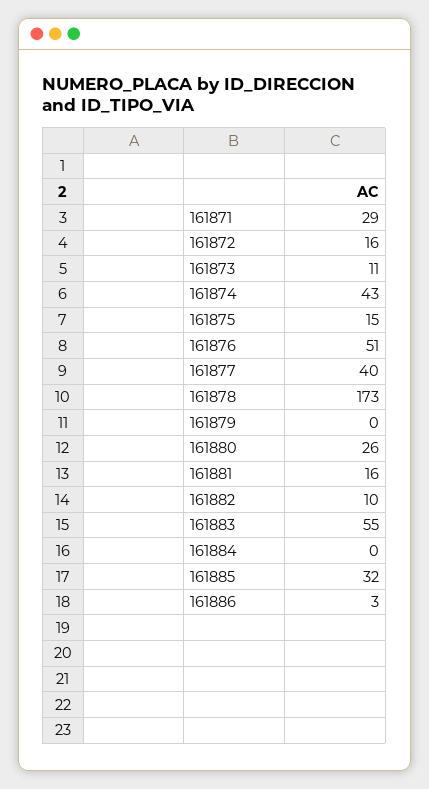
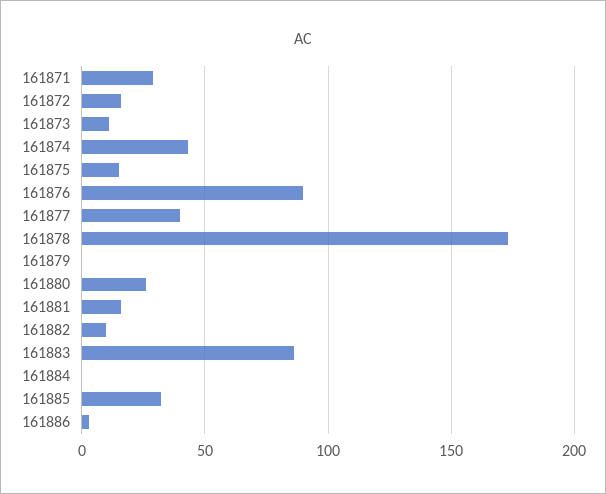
  {
    "161871": 29,
    "161872": 16,
    "161873": 11,
    "161874": 43,
    "161875": 15,
-   "161876": 51,
+   "161876": 90,
    "161877": 40,
    "161878": 173,
    "161879": 0,
    "161880": 26,
    "161881": 16,
    "161882": 10,
-   "161883": 55,
+   "161883": 85,
    "161884": 0,
    "161885": 32,
    "161886": 3
  }

